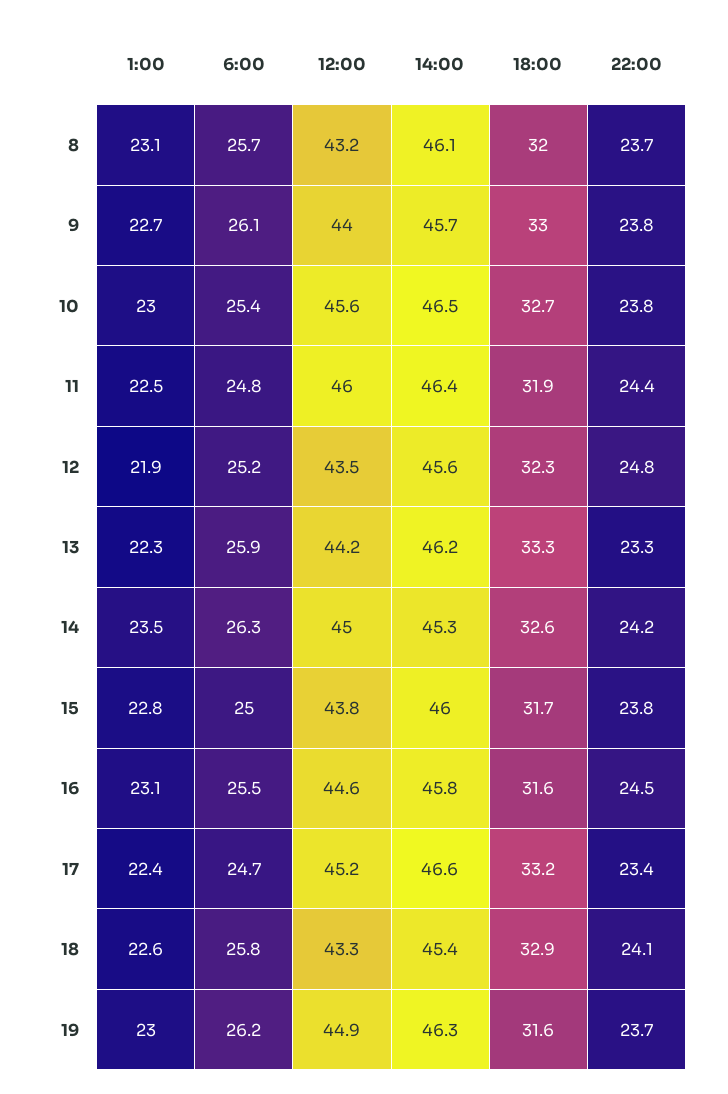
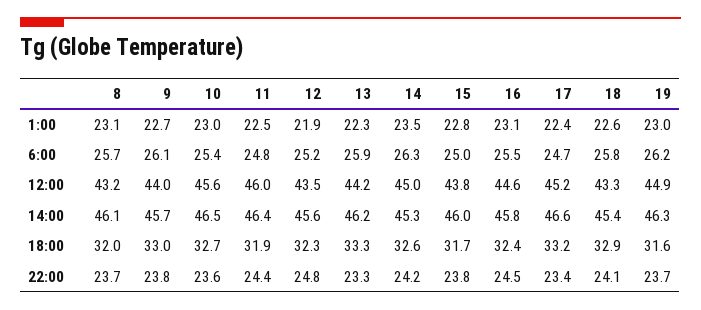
  {
    "1:00": {
      "8": 23.1,
      "9": 22.7,
      "10": 23,
      "11": 22.5,
      "12": 21.9,
      "13": 22.3,
      "14": 23.5,
      "15": 22.8,
      "16": 23.1,
      "17": 22.4,
      "18": 22.6,
      "19": 23
    },
    "6:00": {
      "8": 25.7,
      "9": 26.1,
      "10": 25.4,
      "11": 24.8,
      "12": 25.2,
      "13": 25.9,
      "14": 26.3,
      "15": 25,
      "16": 25.5,
      "17": 24.7,
      "18": 25.8,
      "19": 26.2
    },
    "12:00": {
      "8": 43.2,
      "9": 44,
      "10": 45.6,
      "11": 46,
      "12": 43.5,
      "13": 44.2,
      "14": 45,
      "15": 43.8,
      "16": 44.6,
      "17": 45.2,
      "18": 43.3,
      "19": 44.9
    },
    "14:00": {
      "8": 46.1,
      "9": 45.7,
      "10": 46.5,
      "11": 46.4,
      "12": 45.6,
      "13": 46.2,
      "14": 45.3,
      "15": 46,
      "16": 45.8,
      "17": 46.6,
      "18": 45.4,
      "19": 46.3
    },
    "18:00": {
      "8": 32,
      "9": 33,
      "10": 32.7,
      "11": 31.9,
      "12": 32.3,
      "13": 33.3,
      "14": 32.6,
      "15": 31.7,
-     "16": 31.6,
+     "16": 32.4,
      "17": 33.2,
      "18": 32.9,
      "19": 31.6
    },
    "22:00": {
      "8": 23.7,
      "9": 23.8,
-     "10": 23.8,
+     "10": 23.6,
      "11": 24.4,
      "12": 24.8,
      "13": 23.3,
      "14": 24.2,
      "15": 23.8,
      "16": 24.5,
      "17": 23.4,
      "18": 24.1,
      "19": 23.7
    }
  }

